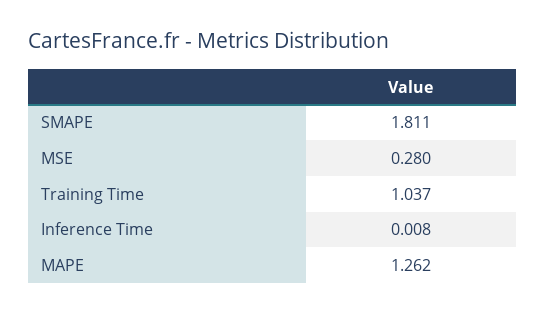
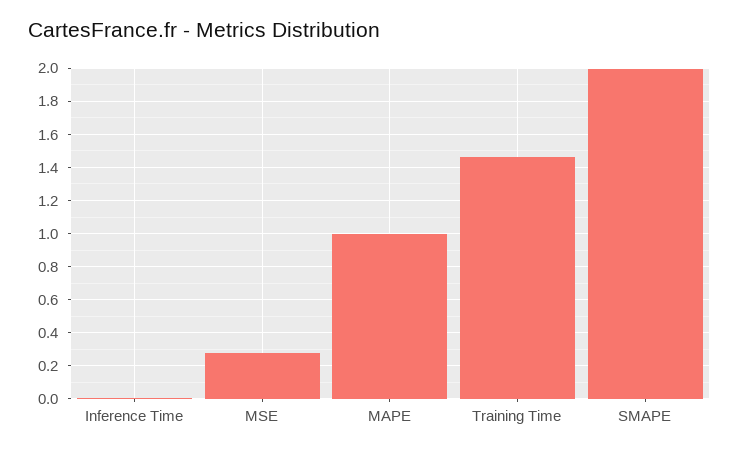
  {
-   "SMAPE": 1.811,
+   "SMAPE": 2,
    "MSE": 0.28,
-   "Training Time": 1.037,
+   "Training Time": 1.45,
    "Inference Time": 0.008,
-   "MAPE": 1.262
+   "MAPE": 1
  }

